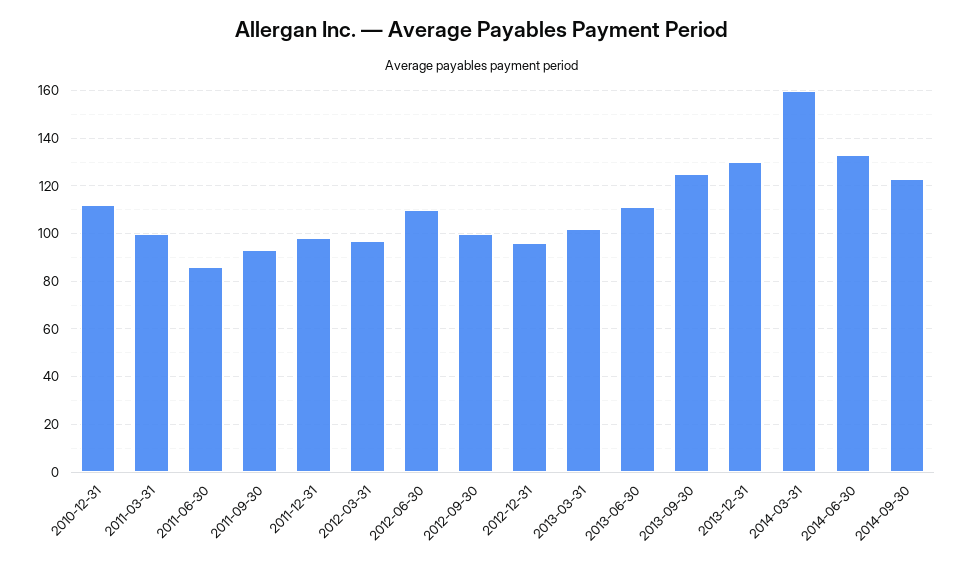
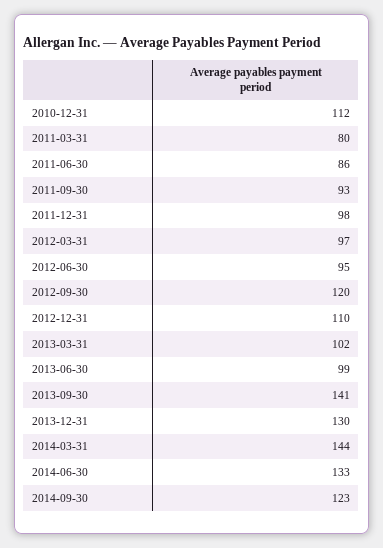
  {
    "2010-12-31": 112,
-   "2011-03-31": 100,
+   "2011-03-31": 80,
    "2011-06-30": 86,
    "2011-09-30": 93,
    "2011-12-31": 98,
    "2012-03-31": 97,
-   "2012-06-30": 110,
+   "2012-06-30": 95,
-   "2012-09-30": 100,
+   "2012-09-30": 120,
-   "2012-12-31": 95,
+   "2012-12-31": 110,
    "2013-03-31": 102,
-   "2013-06-30": 110,
+   "2013-06-30": 99,
-   "2013-09-30": 125,
+   "2013-09-30": 141,
    "2013-12-31": 130,
-   "2014-03-31": 160,
+   "2014-03-31": 144,
    "2014-06-30": 133,
    "2014-09-30": 123
  }

